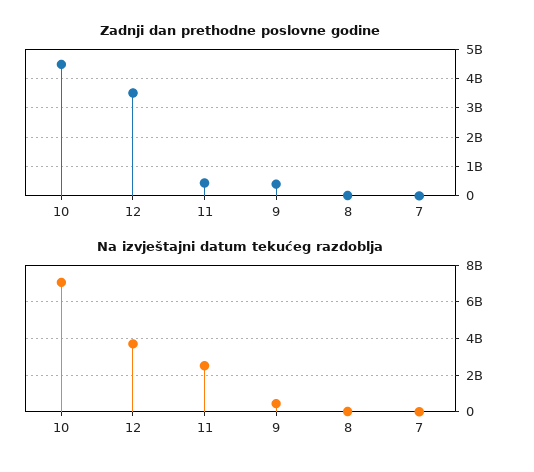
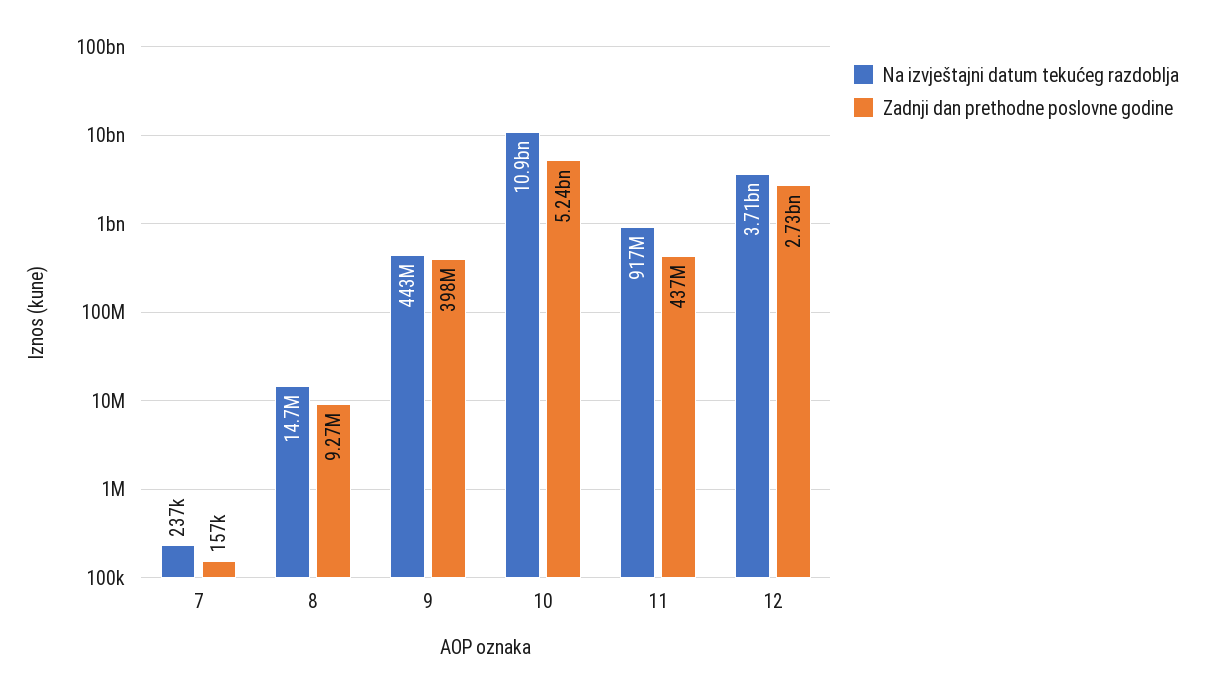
  {
    "Zadnji dan prethodne poslovne godine": {
-     "10": 4500000000,
+     "10": 5240000000,
-     "12": 3500000000,
+     "12": 2730000000,
      "11": 437000000,
      "9": 398000000,
      "8": 9270000,
      "7": 157000
    },
    "Na izvještajni datum tekućeg razdoblja": {
-     "10": 7000000000,
+     "10": 10900000000,
      "12": 3710000000,
-     "11": 2500000000,
+     "11": 917000000,
      "9": 443000000,
      "8": 14700000,
      "7": 237000
    }
  }

